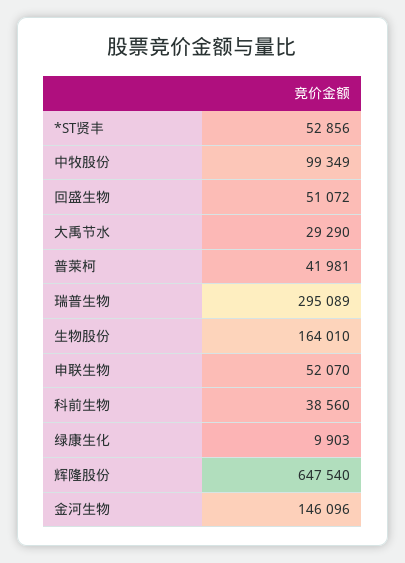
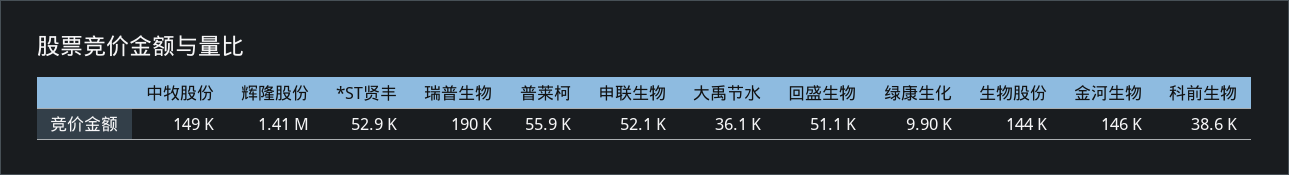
  {
    "*ST贤丰": 52856,
-   "中牧股份": 99349,
+   "中牧股份": 149000,
    "回盛生物": 51072,
-   "大禹节水": 29290,
+   "大禹节水": 36100,
-   "普莱柯": 41981,
+   "普莱柯": 55900,
-   "瑞普生物": 295089,
+   "瑞普生物": 190000,
-   "生物股份": 164010,
+   "生物股份": 144000,
    "申联生物": 52070,
    "科前生物": 38560,
    "绿康生化": 9903,
-   "辉隆股份": 647540,
+   "辉隆股份": 1410000,
    "金河生物": 146096
  }

